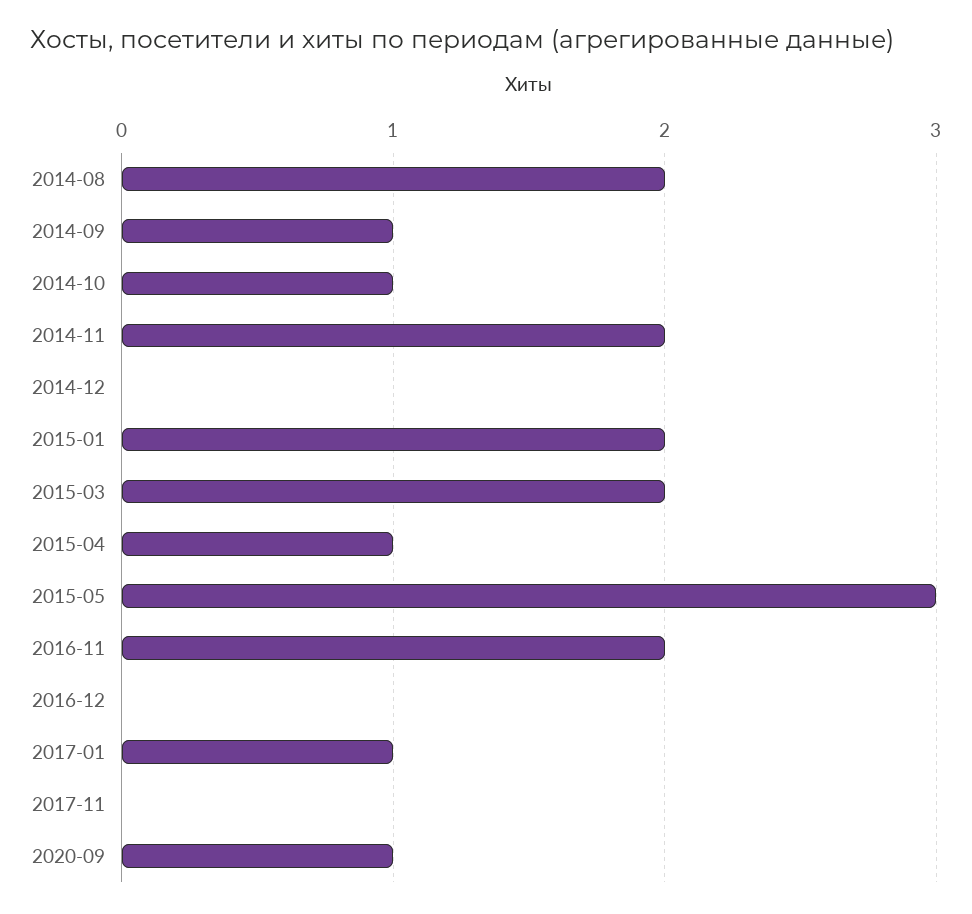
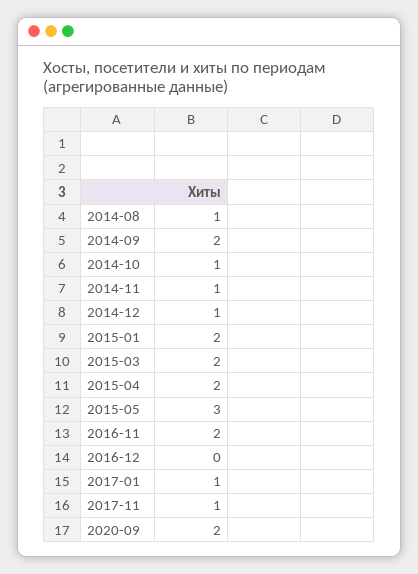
  {
-   "2014-08": 2,
+   "2014-08": 1,
-   "2014-09": 1,
+   "2014-09": 2,
    "2014-10": 1,
-   "2014-11": 2,
+   "2014-11": 1,
-   "2014-12": 0,
+   "2014-12": 1,
    "2015-01": 2,
    "2015-03": 2,
-   "2015-04": 1,
+   "2015-04": 2,
    "2015-05": 3,
    "2016-11": 2,
    "2016-12": 0,
    "2017-01": 1,
-   "2017-11": 0,
+   "2017-11": 1,
-   "2020-09": 1
+   "2020-09": 2
  }

